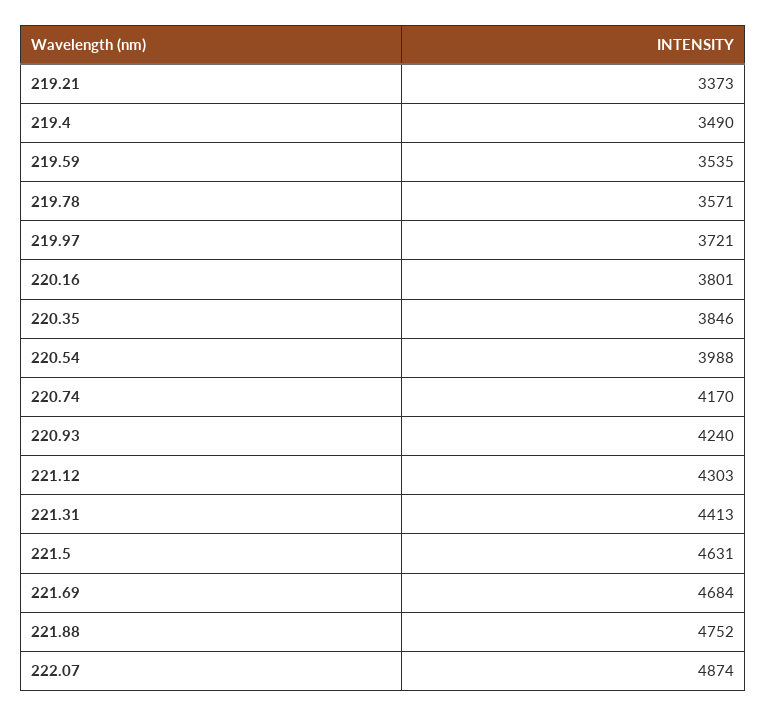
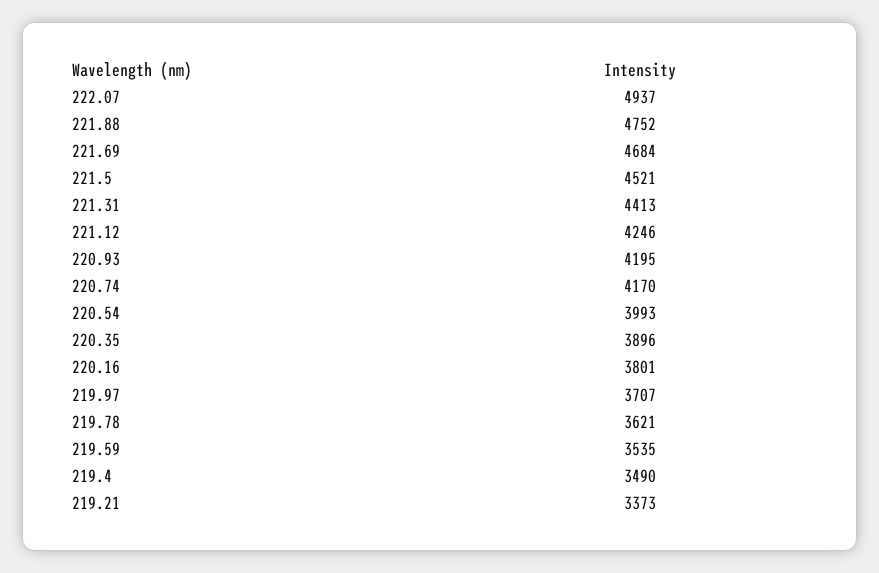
  {
    "219.21": 3373,
    "219.4": 3490,
    "219.59": 3535,
-   "219.78": 3571,
+   "219.78": 3621,
-   "219.97": 3721,
+   "219.97": 3707,
    "220.16": 3801,
-   "220.35": 3846,
+   "220.35": 3896,
-   "220.54": 3988,
+   "220.54": 3993,
    "220.74": 4170,
-   "220.93": 4240,
+   "220.93": 4195,
-   "221.12": 4303,
+   "221.12": 4246,
    "221.31": 4413,
-   "221.5": 4631,
+   "221.5": 4521,
    "221.69": 4684,
    "221.88": 4752,
-   "222.07": 4874
+   "222.07": 4937
  }

